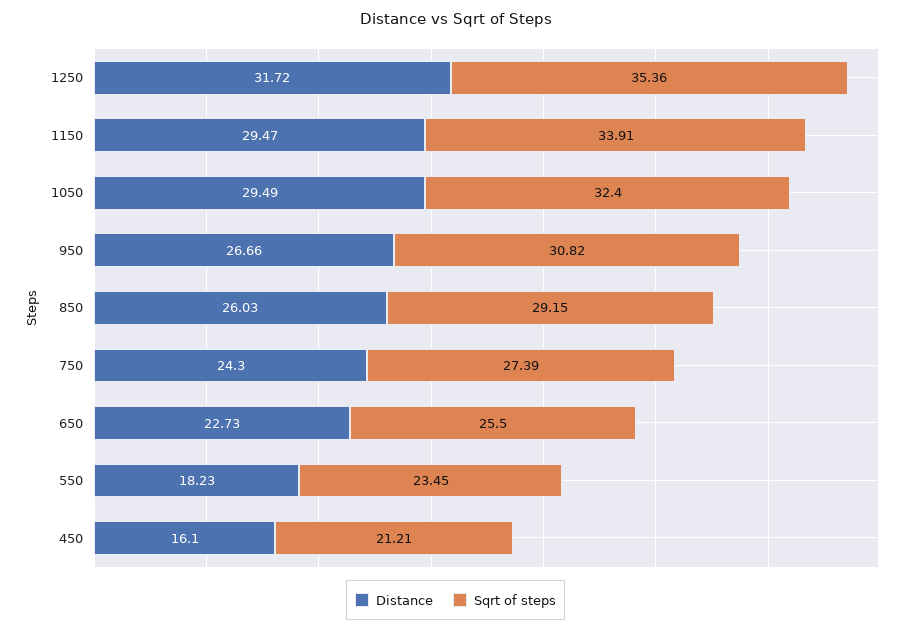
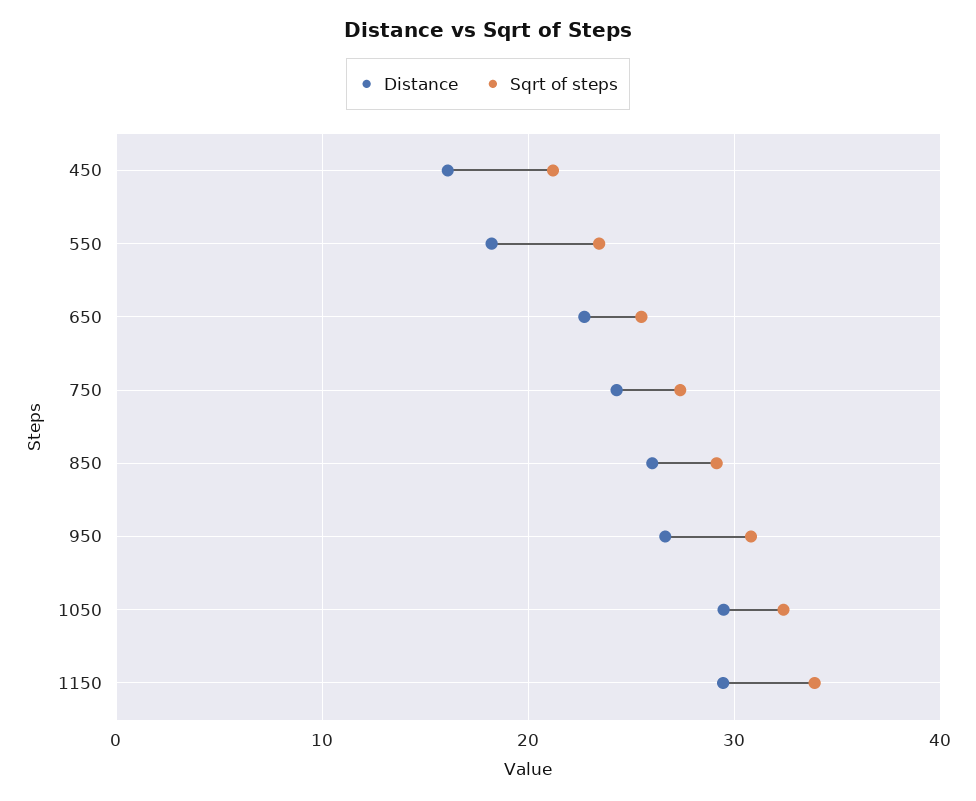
  {
    "Distance": {
-     "1250": 31.72,
      "1150": 29.47,
      "1050": 29.49,
      "950": 26.66,
      "850": 26.03,
      "750": 24.3,
      "650": 22.73,
      "550": 18.23,
      "450": 16.1
    },
    "Sqrt of steps": {
-     "1250": 35.36,
      "1150": 33.91,
      "1050": 32.4,
      "950": 30.82,
      "850": 29.15,
      "750": 27.39,
      "650": 25.5,
      "550": 23.45,
      "450": 21.21
    }
  }

